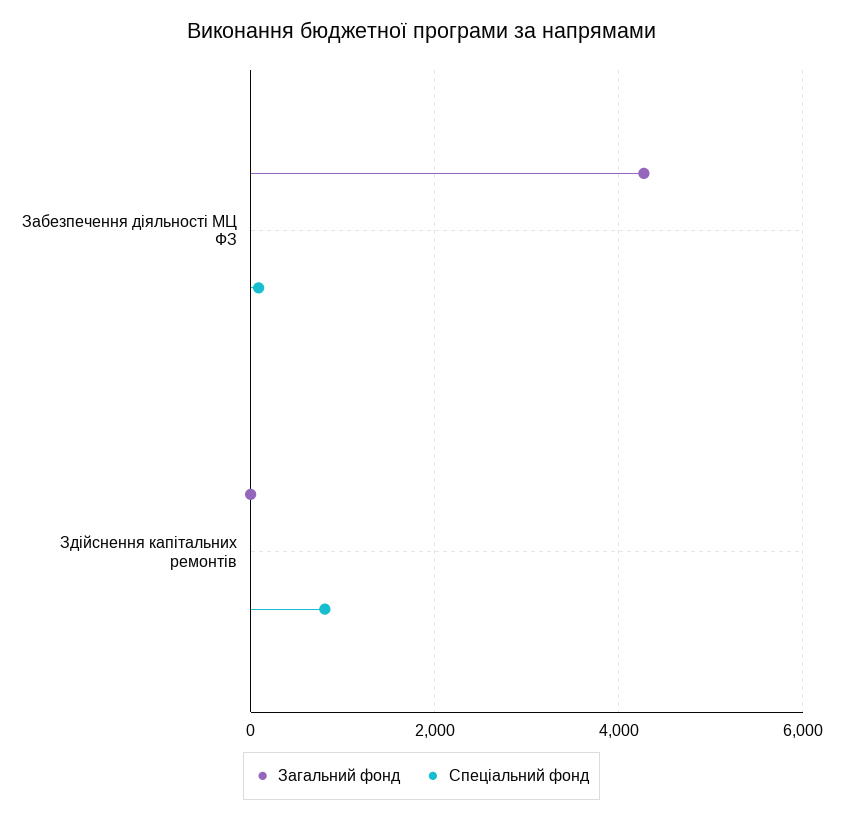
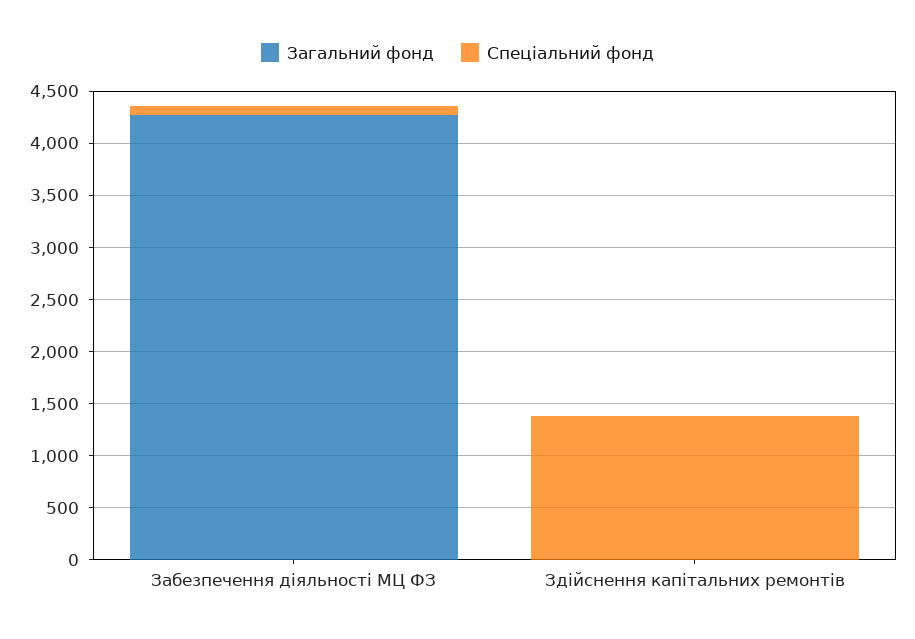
  {
    "Загальний фонд": {
      "Забезпечення діяльності МЦ ФЗ": 4300,
      "Здійснення капітальних ремонтів": 0
    },
    "Спеціальний фонд": {
      "Забезпечення діяльності МЦ ФЗ": 100,
-     "Здійснення капітальних ремонтів": 800
+     "Здійснення капітальних ремонтів": 1400
    }
  }

